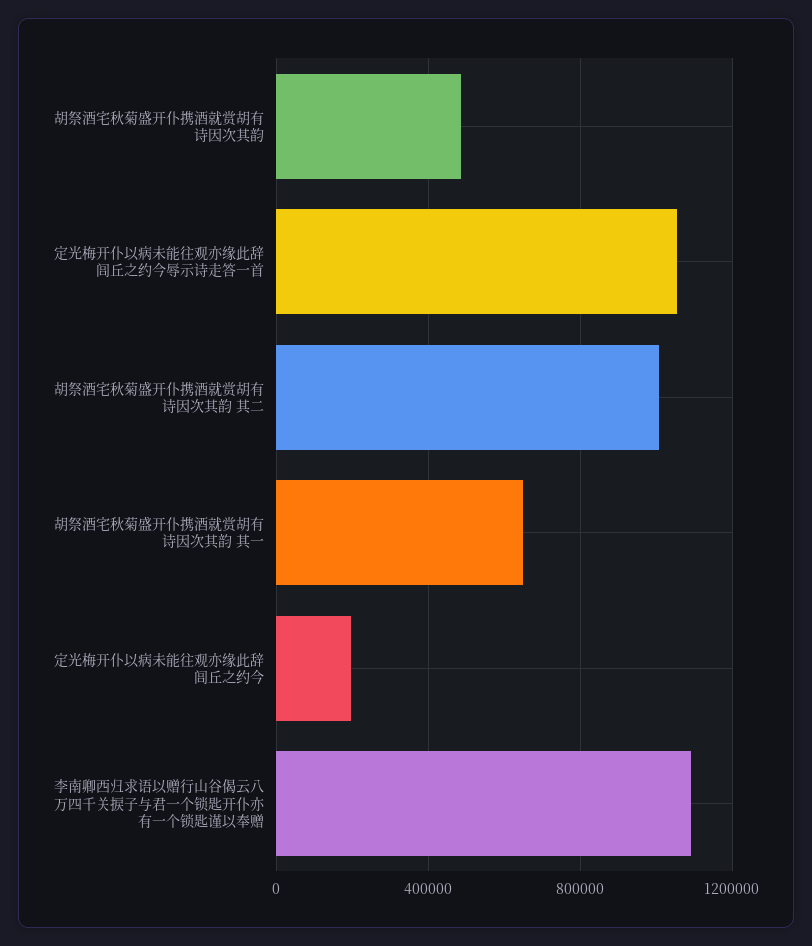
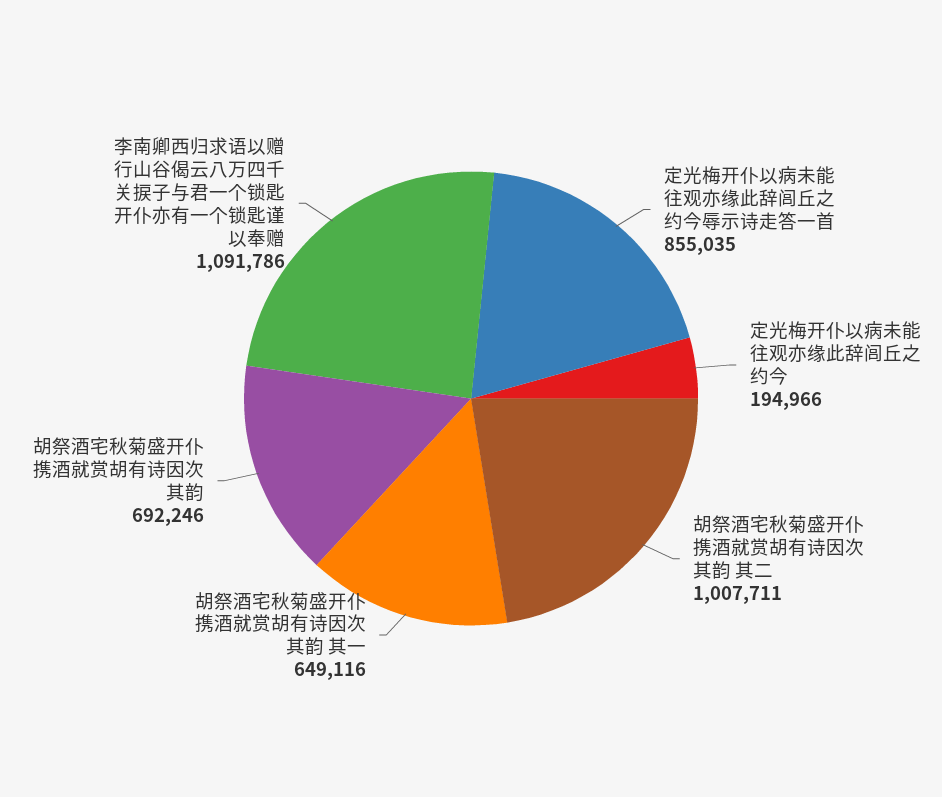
  {
-   "胡祭酒宅秋菊盛开仆携酒就赏胡有诗因次其韵": 500000,
+   "胡祭酒宅秋菊盛开仆携酒就赏胡有诗因次其韵": 692246,
-   "定光梅开仆以病未能往观亦缘此辞闾丘之约今辱示诗走答一首": 1050000,
+   "定光梅开仆以病未能往观亦缘此辞闾丘之约今辱示诗走答一首": 855035,
    "胡祭酒宅秋菊盛开仆携酒就赏胡有诗因次其韵 其二": 1007711,
    "胡祭酒宅秋菊盛开仆携酒就赏胡有诗因次其韵 其一": 649116,
    "定光梅开仆以病未能往观亦缘此辞闾丘之约今": 194966,
    "李南卿西归求语以赠行山谷偈云八万四千关捩子与君一个锁匙开仆亦有一个锁匙谨以奉赠": 1091786
  }

